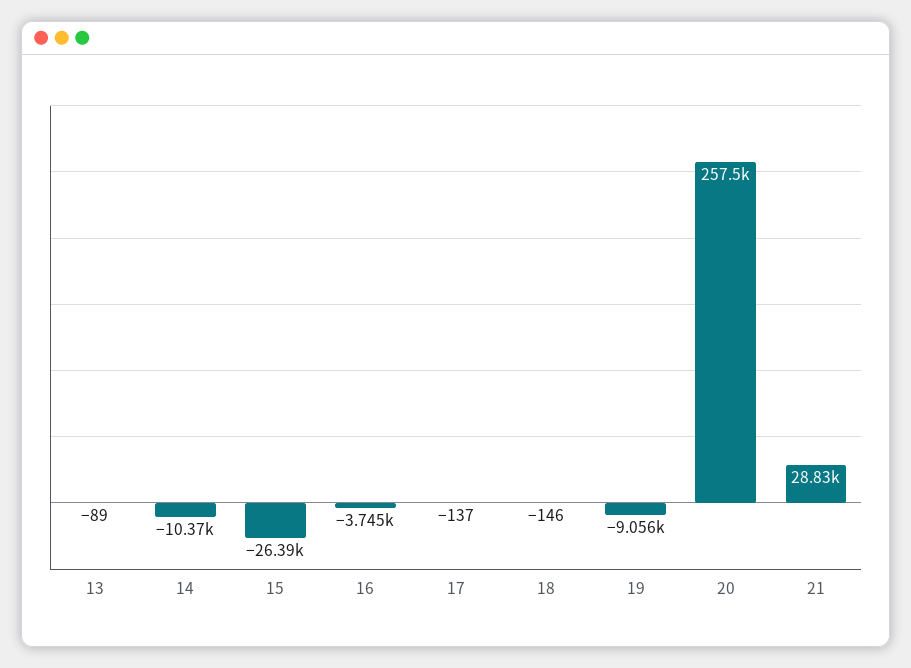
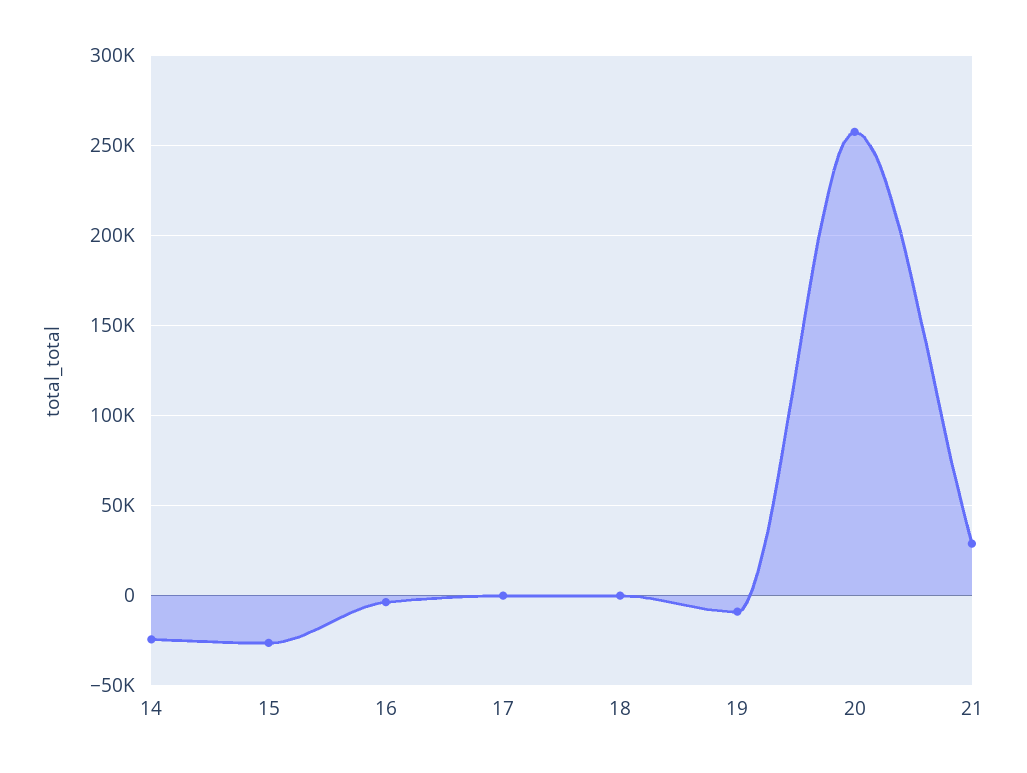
  {
-   "13": -89,
-   "14": -10370,
+   "14": -25000,
    "15": -26390,
    "16": -3745,
    "17": -137,
    "18": -146,
    "19": -9056,
    "20": 257500,
    "21": 28830
  }

